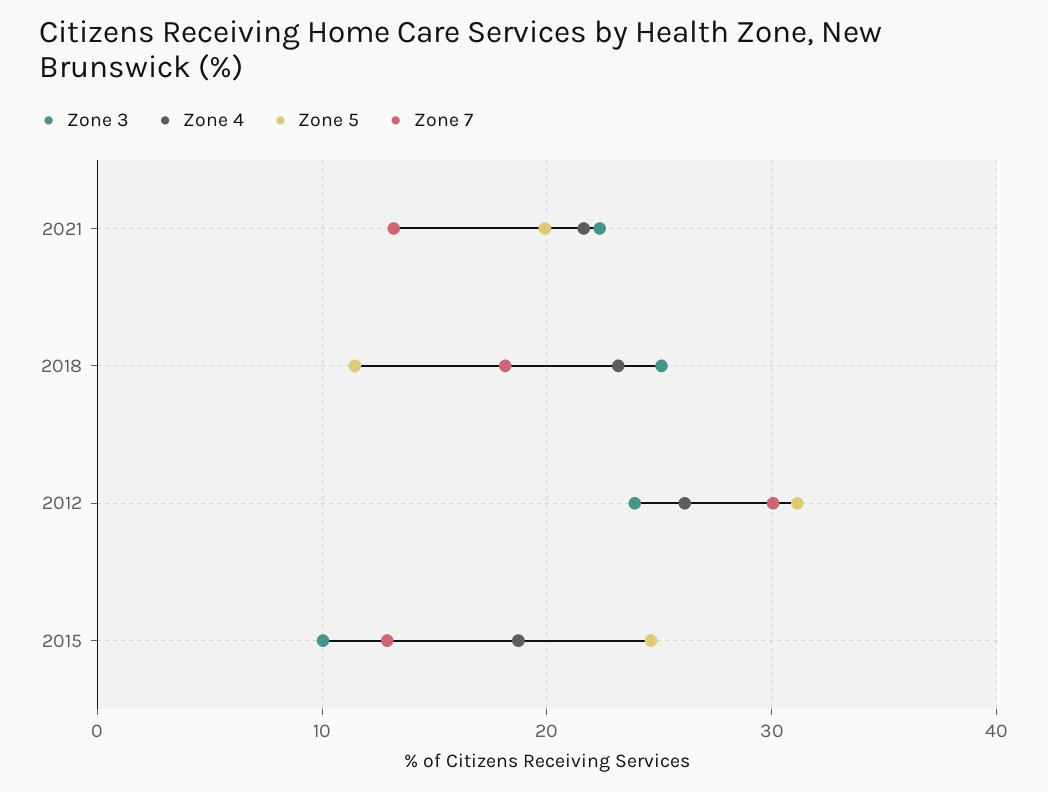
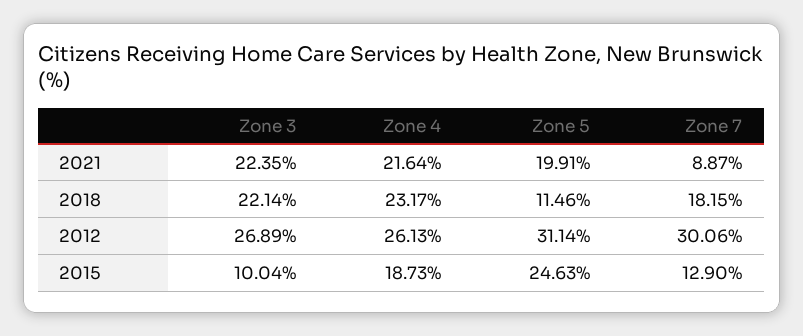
  {
    "Zone 3": {
      "2021": 22.35,
-     "2018": 25,
+     "2018": 22.14,
-     "2012": 24,
+     "2012": 26.89,
      "2015": 10.04
    },
    "Zone 4": {
      "2021": 21.64,
      "2018": 23.17,
      "2012": 26.13,
      "2015": 18.73
    },
    "Zone 5": {
      "2021": 19.91,
      "2018": 11.46,
      "2012": 31.14,
      "2015": 24.63
    },
    "Zone 7": {
-     "2021": 13,
+     "2021": 8.87,
      "2018": 18.15,
      "2012": 30.06,
      "2015": 12.9
    }
  }

